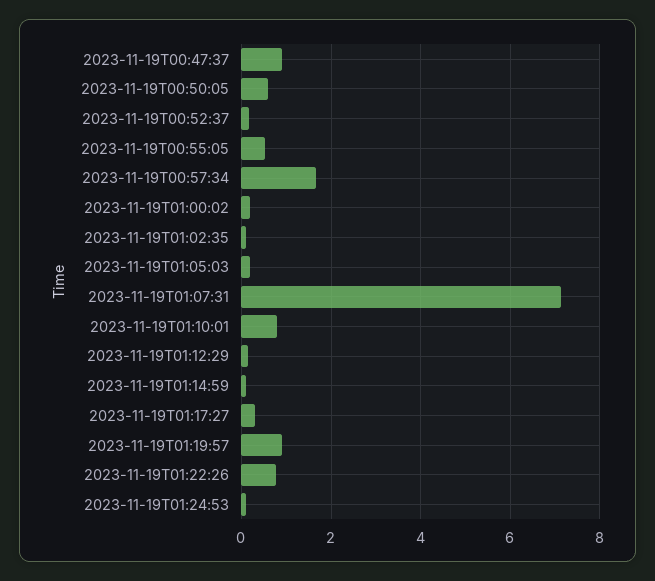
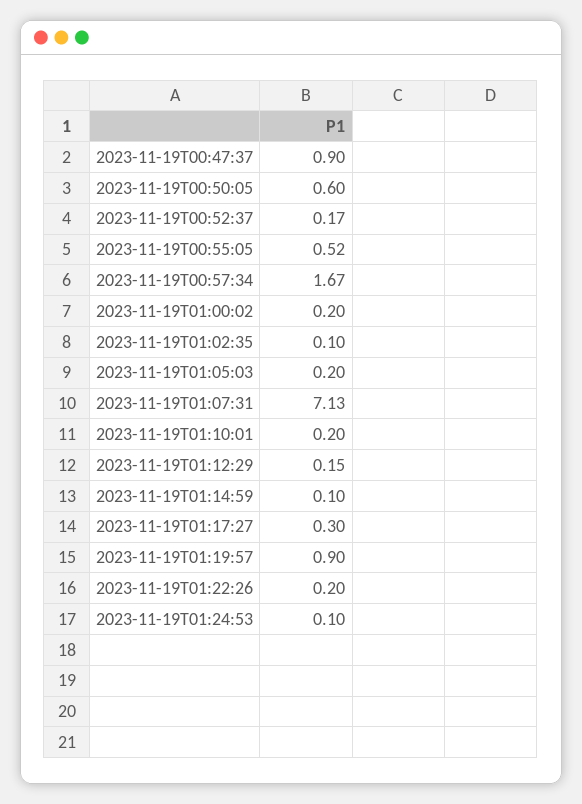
  {
    "2023-11-19T00:47:37": 0.9,
    "2023-11-19T00:50:05": 0.6,
    "2023-11-19T00:52:37": 0.17,
    "2023-11-19T00:55:05": 0.52,
    "2023-11-19T00:57:34": 1.67,
    "2023-11-19T01:00:02": 0.2,
    "2023-11-19T01:02:35": 0.1,
    "2023-11-19T01:05:03": 0.2,
    "2023-11-19T01:07:31": 7.13,
-   "2023-11-19T01:10:01": 0.8,
+   "2023-11-19T01:10:01": 0.2,
    "2023-11-19T01:12:29": 0.15,
    "2023-11-19T01:14:59": 0.1,
    "2023-11-19T01:17:27": 0.3,
    "2023-11-19T01:19:57": 0.9,
-   "2023-11-19T01:22:26": 0.8,
+   "2023-11-19T01:22:26": 0.2,
    "2023-11-19T01:24:53": 0.1
  }

